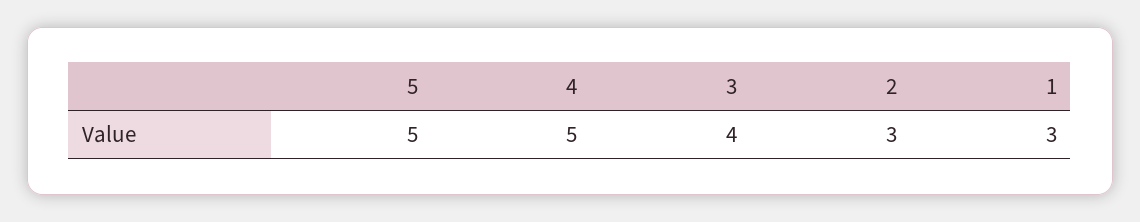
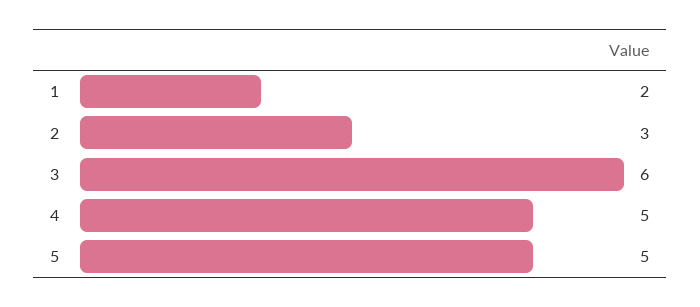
  {
    "5": 5,
    "4": 5,
-   "3": 4,
+   "3": 6,
    "2": 3,
-   "1": 3
+   "1": 2
  }

